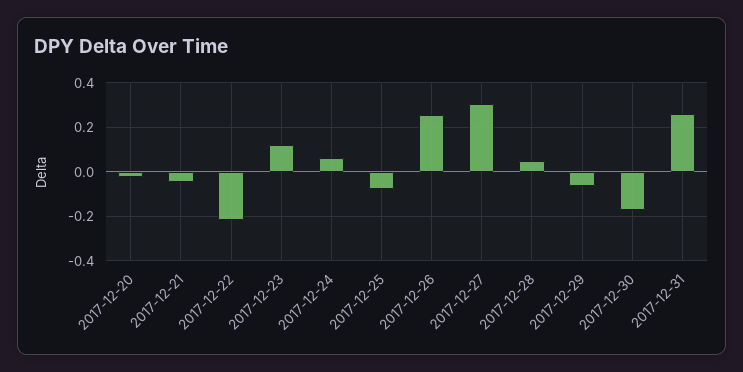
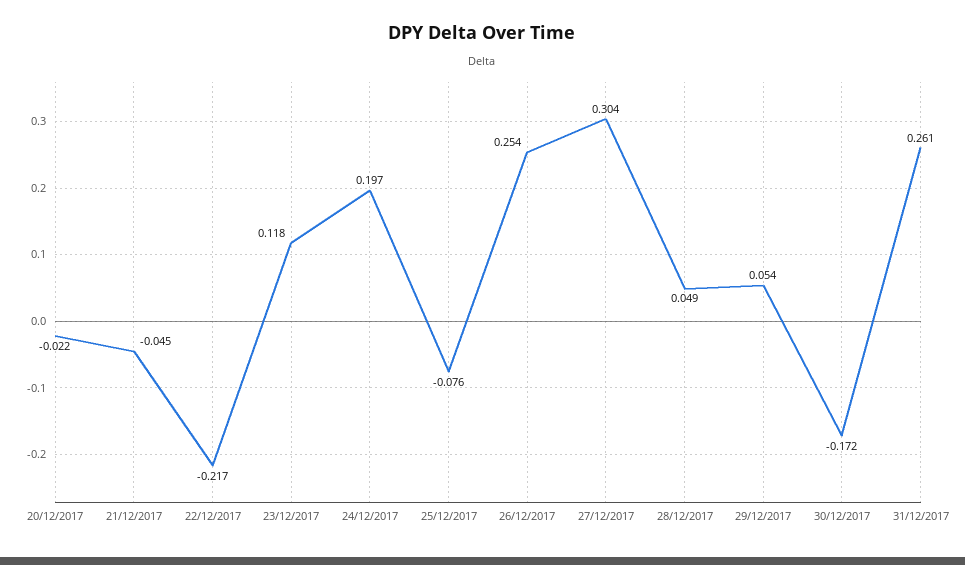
  {
    "2017-12-20": -0.022,
    "2017-12-21": -0.045,
    "2017-12-22": -0.217,
    "2017-12-23": 0.118,
-   "2017-12-24": 0.05,
+   "2017-12-24": 0.197,
    "2017-12-25": -0.076,
    "2017-12-26": 0.254,
    "2017-12-27": 0.304,
    "2017-12-28": 0.049,
-   "2017-12-29": -0.05,
+   "2017-12-29": 0.054,
    "2017-12-30": -0.172,
    "2017-12-31": 0.261
  }

